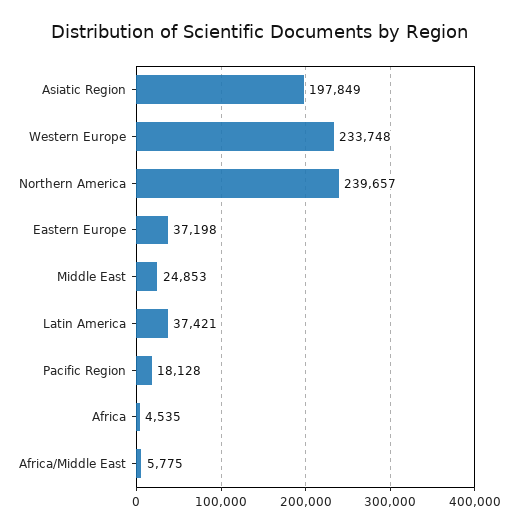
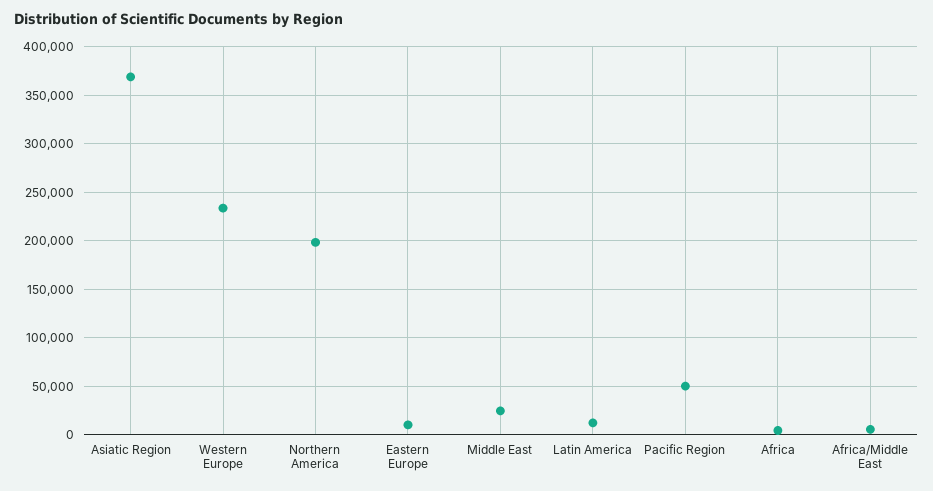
  {
-   "Asiatic Region": 197849,
+   "Asiatic Region": 370000,
    "Western Europe": 233748,
-   "Northern America": 239657,
+   "Northern America": 200000,
-   "Eastern Europe": 37198,
+   "Eastern Europe": 10000,
    "Middle East": 24853,
-   "Latin America": 37421,
+   "Latin America": 10000,
-   "Pacific Region": 18128,
+   "Pacific Region": 50000,
    "Africa": 4535,
    "Africa/Middle East": 5775
  }

